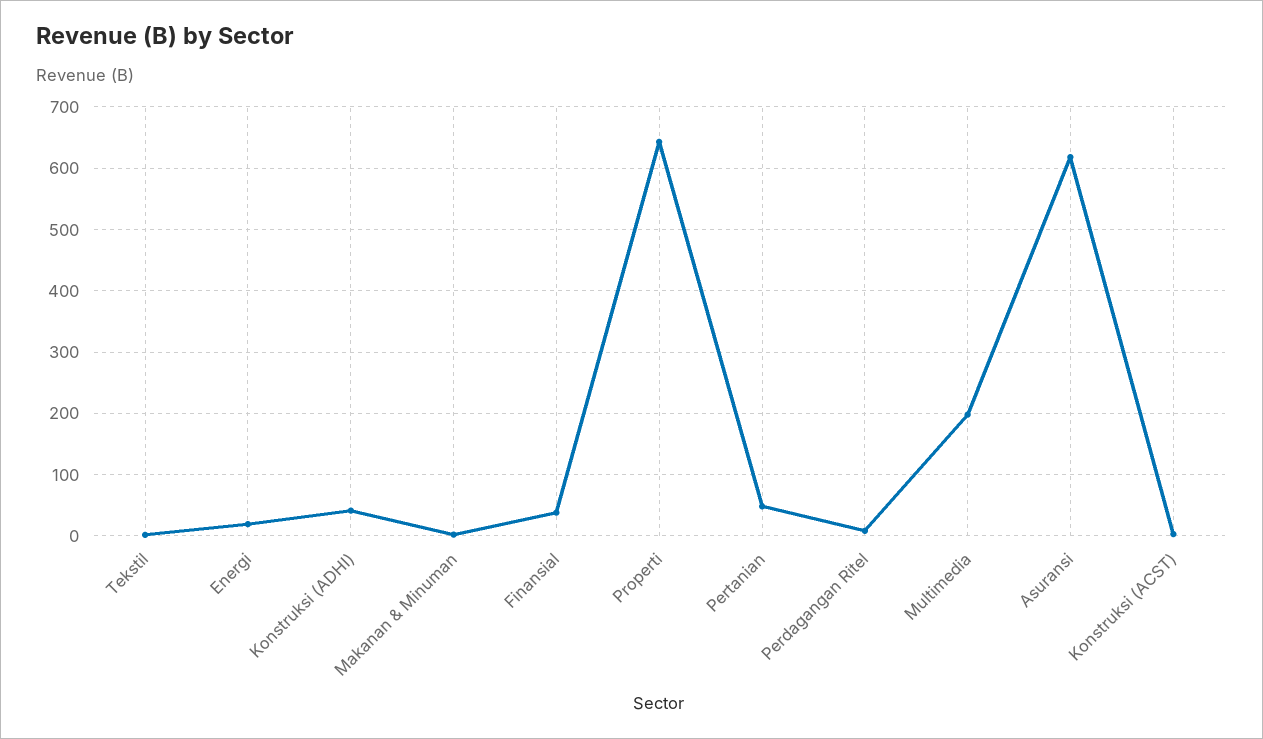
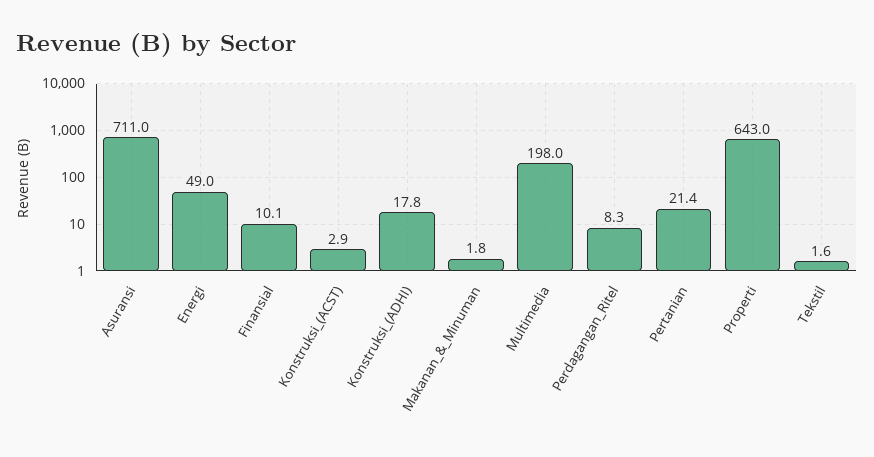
  {
    "Tekstil": 1.6,
-   "Energi": 20,
+   "Energi": 49,
-   "Konstruksi (ADHI)": 40,
+   "Konstruksi (ADHI)": 17.8,
    "Makanan & Minuman": 1.8,
-   "Finansial": 40,
+   "Finansial": 10.1,
    "Properti": 643,
-   "Pertanian": 50,
+   "Pertanian": 21.4,
    "Perdagangan Ritel": 8.3,
    "Multimedia": 198,
-   "Asuransi": 620,
+   "Asuransi": 711,
    "Konstruksi (ACST)": 2.9
  }

